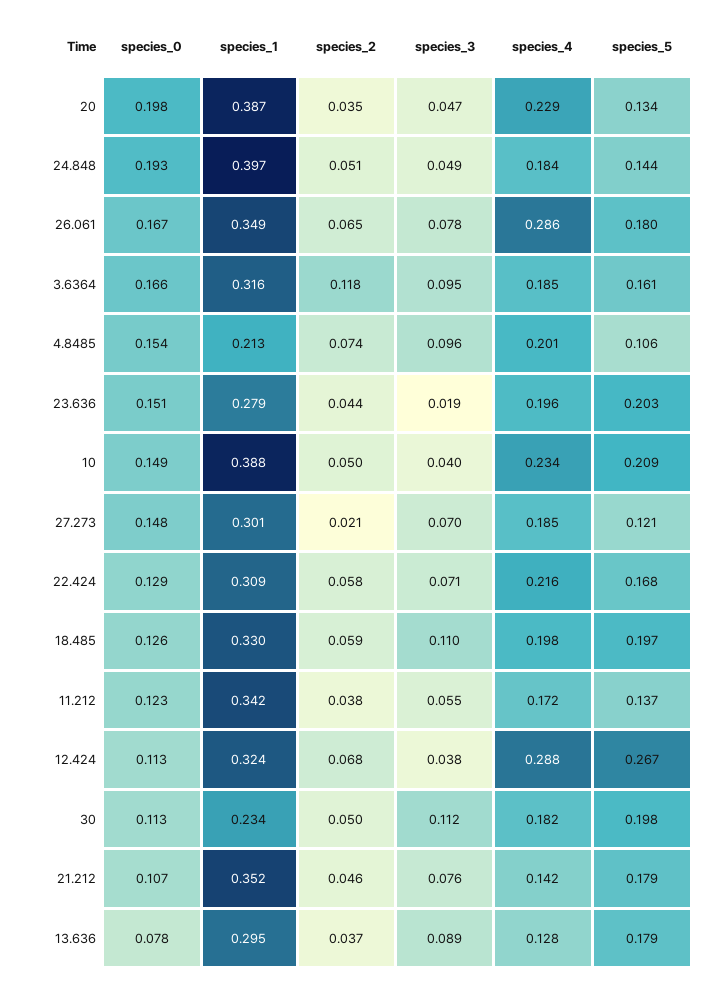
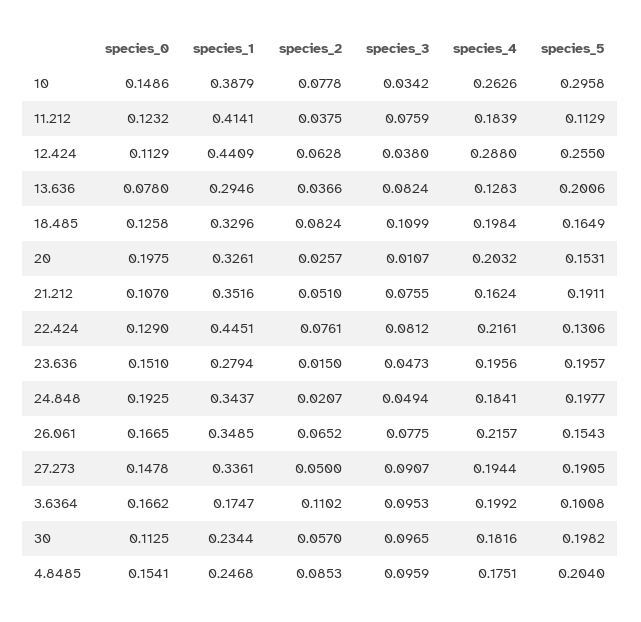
  {
    "species_0": {
      "20": 0.1975,
      "24.848": 0.1925,
      "26.061": 0.1665,
      "3.6364": 0.1662,
      "4.8485": 0.1541,
      "23.636": 0.151,
      "10": 0.1486,
      "27.273": 0.1478,
      "22.424": 0.129,
      "18.485": 0.1258,
      "11.212": 0.1232,
      "12.424": 0.1129,
      "30": 0.1125,
      "21.212": 0.107,
      "13.636": 0.078
    },
    "species_1": {
-     "20": 0.387,
+     "20": 0.3261,
-     "24.848": 0.397,
+     "24.848": 0.3437,
      "26.061": 0.3485,
-     "3.6364": 0.316,
+     "3.6364": 0.1747,
-     "4.8485": 0.213,
+     "4.8485": 0.2468,
      "23.636": 0.2794,
      "10": 0.3879,
-     "27.273": 0.301,
+     "27.273": 0.3361,
-     "22.424": 0.309,
+     "22.424": 0.4451,
      "18.485": 0.3296,
-     "11.212": 0.342,
+     "11.212": 0.4141,
-     "12.424": 0.324,
+     "12.424": 0.4409,
      "30": 0.2344,
      "21.212": 0.3516,
      "13.636": 0.2946
    },
    "species_2": {
-     "20": 0.035,
+     "20": 0.0257,
-     "24.848": 0.051,
+     "24.848": 0.0207,
      "26.061": 0.0652,
-     "3.6364": 0.118,
+     "3.6364": 0.1102,
-     "4.8485": 0.074,
+     "4.8485": 0.0853,
-     "23.636": 0.044,
+     "23.636": 0.015,
-     "10": 0.05,
+     "10": 0.0778,
-     "27.273": 0.021,
+     "27.273": 0.05,
-     "22.424": 0.058,
+     "22.424": 0.0761,
-     "18.485": 0.059,
+     "18.485": 0.0824,
      "11.212": 0.0375,
-     "12.424": 0.068,
+     "12.424": 0.0628,
-     "30": 0.05,
+     "30": 0.057,
-     "21.212": 0.046,
+     "21.212": 0.051,
      "13.636": 0.0366
    },
    "species_3": {
-     "20": 0.047,
+     "20": 0.0107,
      "24.848": 0.0494,
      "26.061": 0.0775,
      "3.6364": 0.0953,
      "4.8485": 0.0959,
-     "23.636": 0.019,
+     "23.636": 0.0473,
-     "10": 0.04,
+     "10": 0.0342,
-     "27.273": 0.07,
+     "27.273": 0.0907,
-     "22.424": 0.071,
+     "22.424": 0.0812,
      "18.485": 0.1099,
-     "11.212": 0.055,
+     "11.212": 0.0759,
      "12.424": 0.038,
-     "30": 0.112,
+     "30": 0.0965,
      "21.212": 0.0755,
-     "13.636": 0.089
+     "13.636": 0.0824
    },
    "species_4": {
-     "20": 0.229,
+     "20": 0.2032,
      "24.848": 0.1841,
-     "26.061": 0.286,
+     "26.061": 0.2157,
-     "3.6364": 0.185,
+     "3.6364": 0.1992,
-     "4.8485": 0.201,
+     "4.8485": 0.1751,
      "23.636": 0.1956,
-     "10": 0.234,
+     "10": 0.2626,
-     "27.273": 0.185,
+     "27.273": 0.1944,
      "22.424": 0.2161,
      "18.485": 0.1984,
-     "11.212": 0.172,
+     "11.212": 0.1839,
      "12.424": 0.288,
      "30": 0.1816,
-     "21.212": 0.142,
+     "21.212": 0.1624,
      "13.636": 0.1283
    },
    "species_5": {
-     "20": 0.134,
+     "20": 0.1531,
-     "24.848": 0.144,
+     "24.848": 0.1977,
-     "26.061": 0.18,
+     "26.061": 0.1543,
-     "3.6364": 0.161,
+     "3.6364": 0.1008,
-     "4.8485": 0.106,
+     "4.8485": 0.204,
-     "23.636": 0.203,
+     "23.636": 0.1957,
-     "10": 0.209,
+     "10": 0.2958,
-     "27.273": 0.121,
+     "27.273": 0.1905,
-     "22.424": 0.168,
+     "22.424": 0.1306,
-     "18.485": 0.197,
+     "18.485": 0.1649,
-     "11.212": 0.137,
+     "11.212": 0.1129,
-     "12.424": 0.267,
+     "12.424": 0.255,
      "30": 0.1982,
-     "21.212": 0.179,
+     "21.212": 0.1911,
-     "13.636": 0.179
+     "13.636": 0.2006
    }
  }

